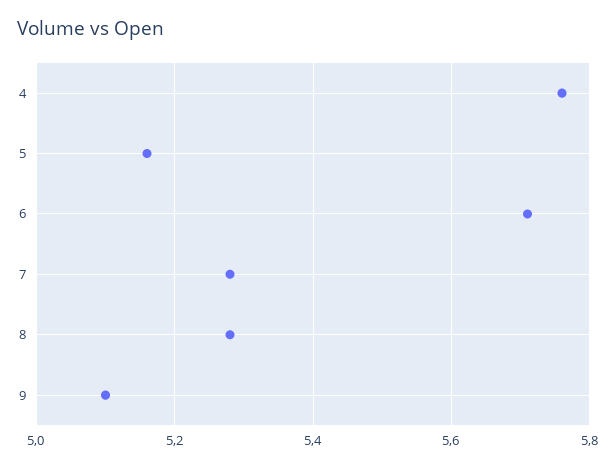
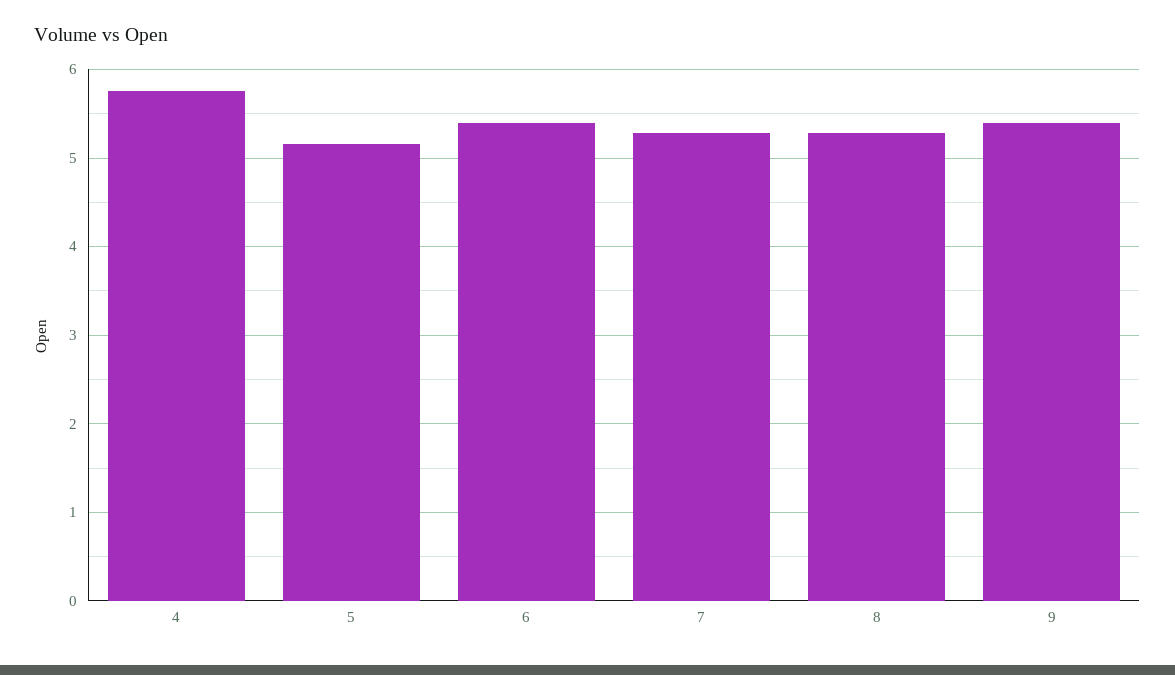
  {
    "4": 5.75,
    "5": 5.15,
-   "6": 5.7,
+   "6": 5.4,
    "7": 5.3,
    "8": 5.3,
-   "9": 5.1
+   "9": 5.4
  }

